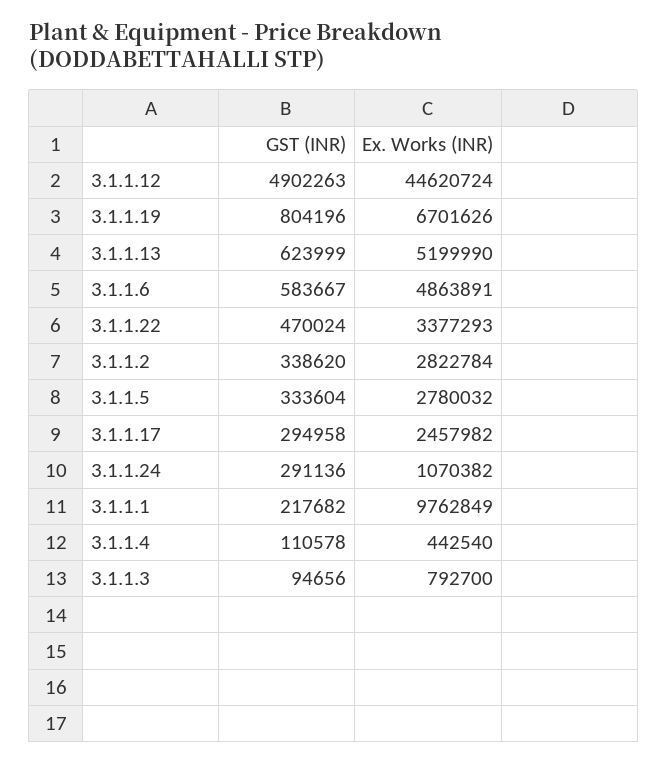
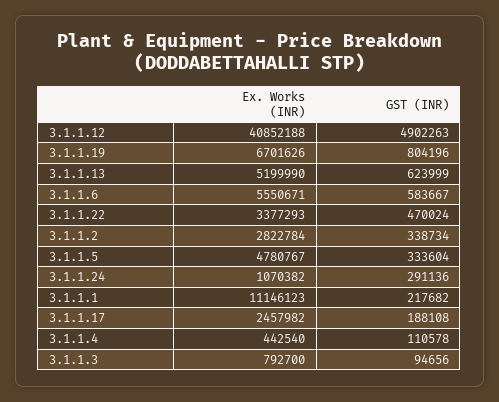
  {
    "GST (INR)": {
      "3.1.1.12": 4902263,
      "3.1.1.19": 804196,
      "3.1.1.13": 623999,
      "3.1.1.6": 583667,
      "3.1.1.22": 470024,
-     "3.1.1.2": 338620,
+     "3.1.1.2": 338734,
      "3.1.1.5": 333604,
-     "3.1.1.17": 294958,
+     "3.1.1.17": 188108,
      "3.1.1.24": 291136,
      "3.1.1.1": 217682,
      "3.1.1.4": 110578,
      "3.1.1.3": 94656
    },
    "Ex. Works (INR)": {
-     "3.1.1.12": 44620724,
+     "3.1.1.12": 40852188,
      "3.1.1.19": 6701626,
      "3.1.1.13": 5199990,
-     "3.1.1.6": 4863891,
+     "3.1.1.6": 5550671,
      "3.1.1.22": 3377293,
      "3.1.1.2": 2822784,
-     "3.1.1.5": 2780032,
+     "3.1.1.5": 4780767,
      "3.1.1.17": 2457982,
      "3.1.1.24": 1070382,
-     "3.1.1.1": 9762849,
+     "3.1.1.1": 11146123,
      "3.1.1.4": 442540,
      "3.1.1.3": 792700
    }
  }

